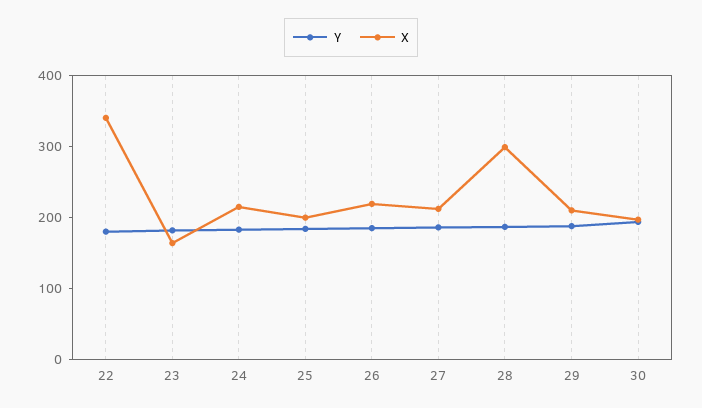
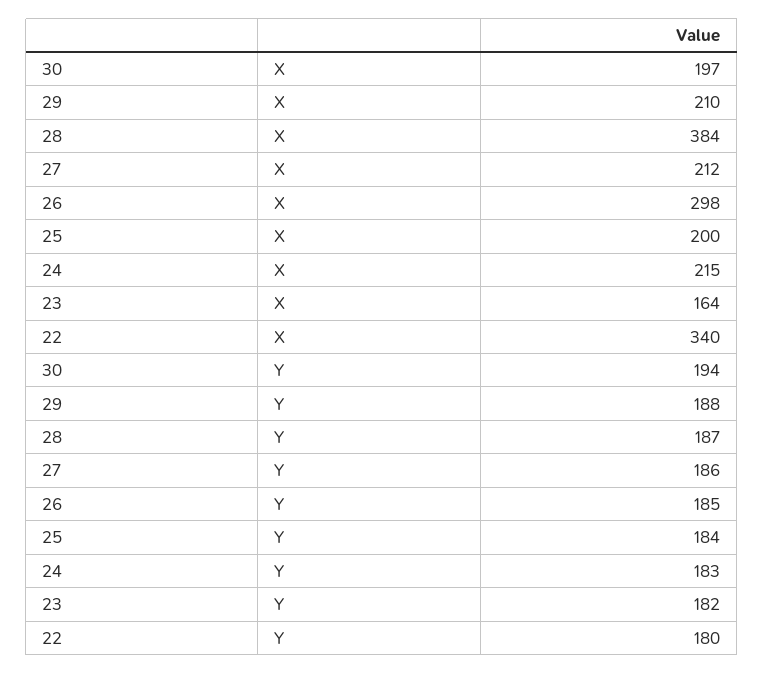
  {
    "Y": {
      "22": 180,
      "23": 182,
      "24": 183,
      "25": 184,
      "26": 185,
      "27": 186,
      "28": 187,
      "29": 188,
      "30": 194
    },
    "X": {
      "22": 340,
      "23": 164,
      "24": 215,
      "25": 200,
-     "26": 220,
+     "26": 298,
      "27": 212,
-     "28": 300,
+     "28": 384,
      "29": 210,
      "30": 197
    }
  }

